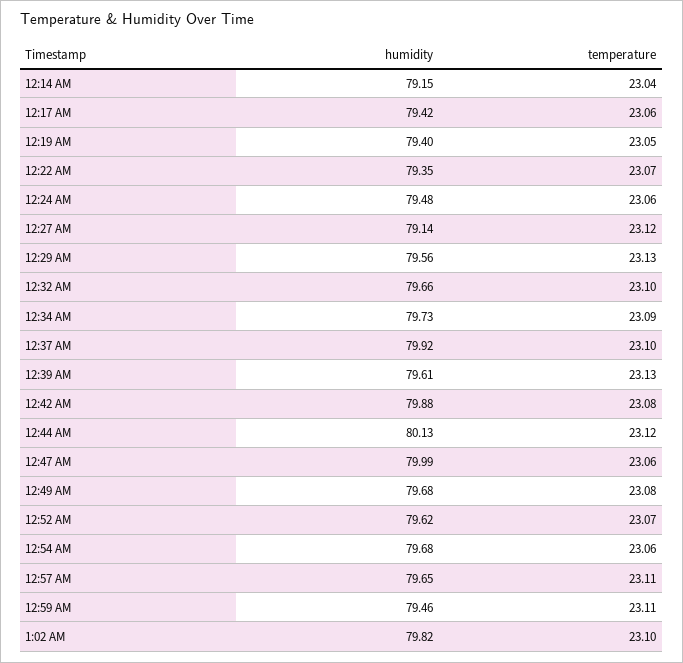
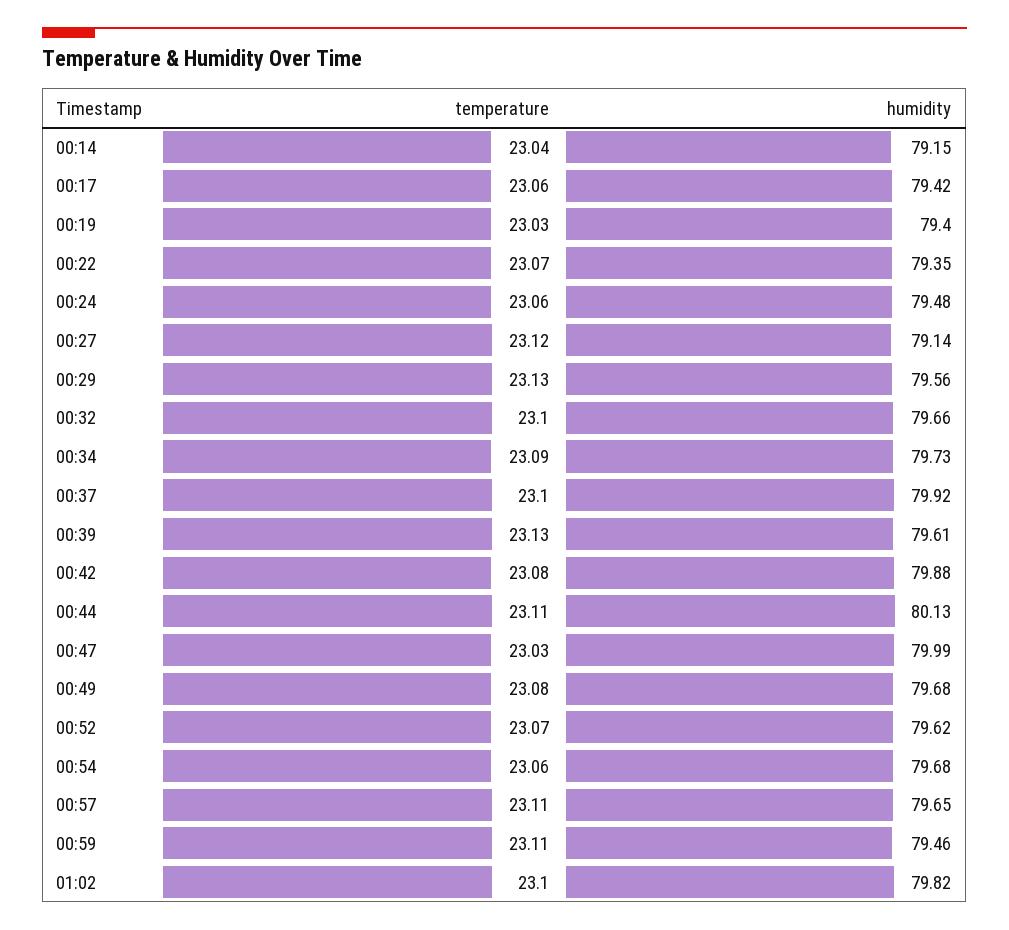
  {
    "humidity": {
      "12:14 AM": 79.15,
      "12:17 AM": 79.42,
      "12:19 AM": 79.4,
      "12:22 AM": 79.35,
      "12:24 AM": 79.48,
      "12:27 AM": 79.14,
      "12:29 AM": 79.56,
      "12:32 AM": 79.66,
      "12:34 AM": 79.73,
      "12:37 AM": 79.92,
      "12:39 AM": 79.61,
      "12:42 AM": 79.88,
      "12:44 AM": 80.13,
      "12:47 AM": 79.99,
      "12:49 AM": 79.68,
      "12:52 AM": 79.62,
      "12:54 AM": 79.68,
      "12:57 AM": 79.65,
      "12:59 AM": 79.46,
      "1:02 AM": 79.82
    },
    "temperature": {
      "12:14 AM": 23.04,
      "12:17 AM": 23.06,
-     "12:19 AM": 23.05,
+     "12:19 AM": 23.03,
      "12:22 AM": 23.07,
      "12:24 AM": 23.06,
      "12:27 AM": 23.12,
      "12:29 AM": 23.13,
      "12:32 AM": 23.1,
      "12:34 AM": 23.09,
      "12:37 AM": 23.1,
      "12:39 AM": 23.13,
      "12:42 AM": 23.08,
-     "12:44 AM": 23.12,
+     "12:44 AM": 23.11,
-     "12:47 AM": 23.06,
+     "12:47 AM": 23.03,
      "12:49 AM": 23.08,
      "12:52 AM": 23.07,
      "12:54 AM": 23.06,
      "12:57 AM": 23.11,
      "12:59 AM": 23.11,
      "1:02 AM": 23.1
    }
  }

